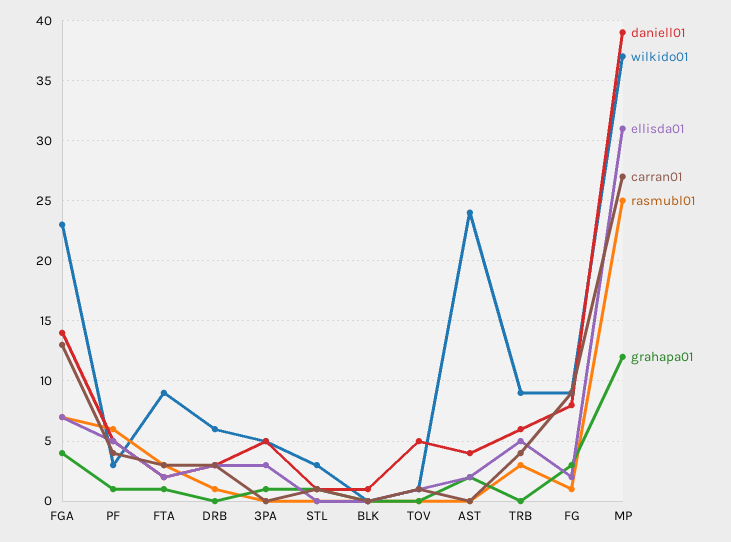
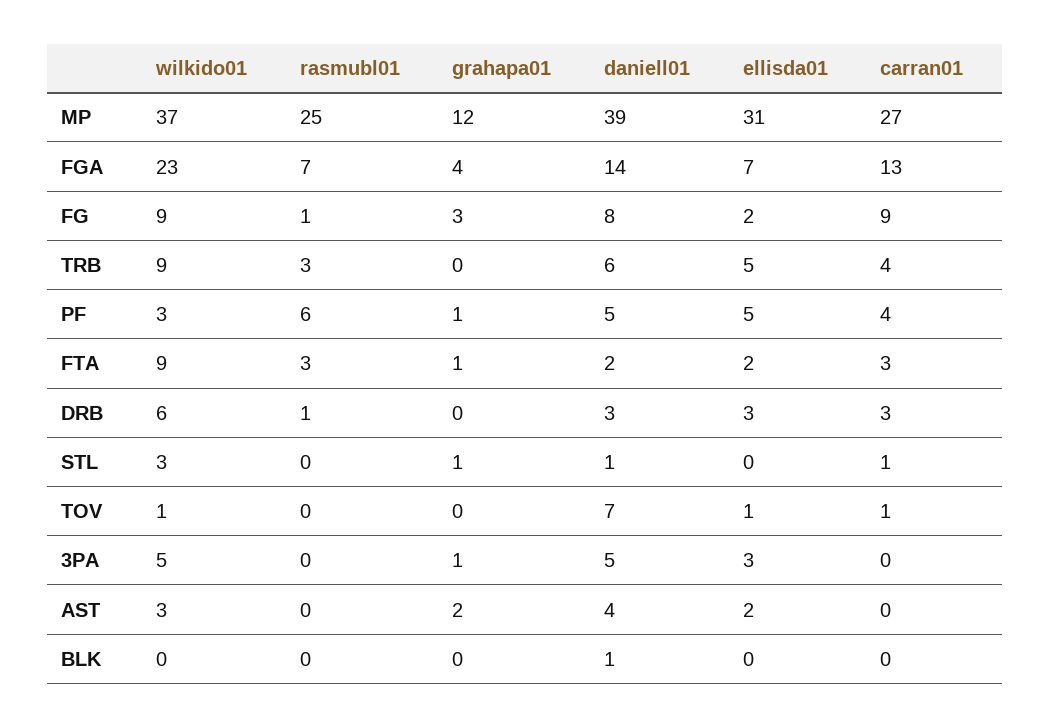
  {
    "daniell01": {
      "FGA": 14,
      "PF": 5,
      "FTA": 2,
      "DRB": 3,
      "3PA": 5,
      "STL": 1,
      "BLK": 1,
-     "TOV": 5,
+     "TOV": 7,
      "AST": 4,
      "TRB": 6,
      "FG": 8,
      "MP": 39
    },
    "wilkido01": {
      "FGA": 23,
      "PF": 3,
      "FTA": 9,
      "DRB": 6,
      "3PA": 5,
      "STL": 3,
      "BLK": 0,
      "TOV": 1,
-     "AST": 24,
+     "AST": 3,
      "TRB": 9,
      "FG": 9,
      "MP": 37
    },
    "ellisda01": {
      "FGA": 7,
      "PF": 5,
      "FTA": 2,
      "DRB": 3,
      "3PA": 3,
      "STL": 0,
      "BLK": 0,
      "TOV": 1,
      "AST": 2,
      "TRB": 5,
      "FG": 2,
      "MP": 31
    },
    "carran01": {
      "FGA": 13,
      "PF": 4,
      "FTA": 3,
      "DRB": 3,
      "3PA": 0,
      "STL": 1,
      "BLK": 0,
      "TOV": 1,
      "AST": 0,
      "TRB": 4,
      "FG": 9,
      "MP": 27
    },
    "rasmubl01": {
      "FGA": 7,
      "PF": 6,
      "FTA": 3,
      "DRB": 1,
      "3PA": 0,
      "STL": 0,
      "BLK": 0,
      "TOV": 0,
      "AST": 0,
      "TRB": 3,
      "FG": 1,
      "MP": 25
    },
    "grahapa01": {
      "FGA": 4,
      "PF": 1,
      "FTA": 1,
      "DRB": 0,
      "3PA": 1,
      "STL": 1,
      "BLK": 0,
      "TOV": 0,
      "AST": 2,
      "TRB": 0,
      "FG": 3,
      "MP": 12
    }
  }

